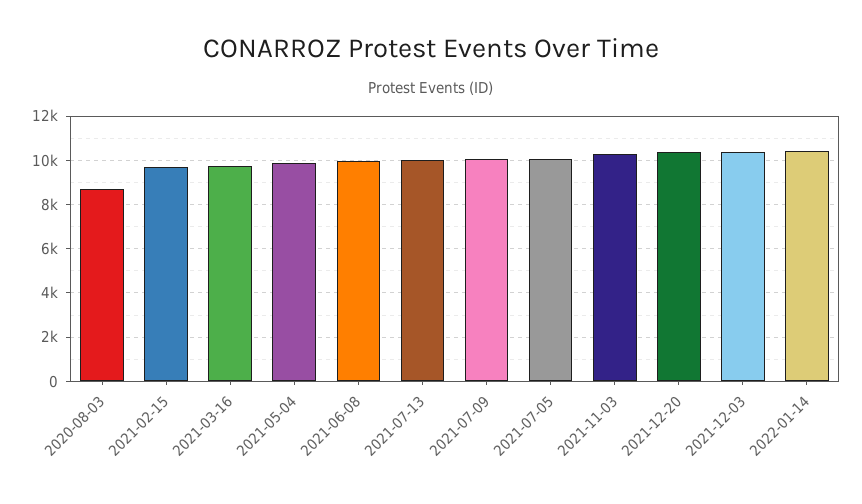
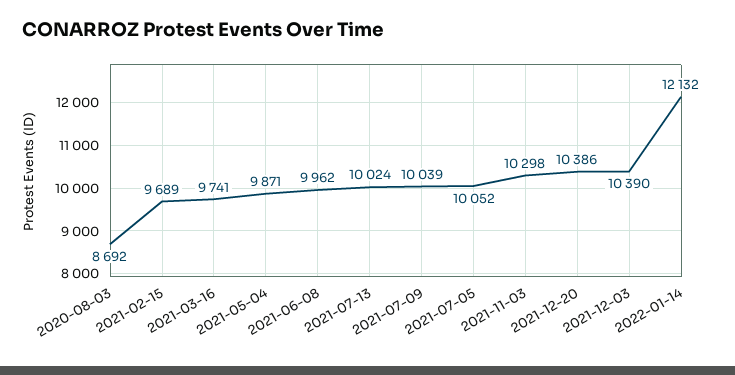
  {
    "2020-08-03": 8692,
    "2021-02-15": 9689,
    "2021-03-16": 9741,
    "2021-05-04": 9871,
    "2021-06-08": 9962,
    "2021-07-13": 10024,
    "2021-07-09": 10039,
    "2021-07-05": 10052,
    "2021-11-03": 10298,
    "2021-12-20": 10386,
    "2021-12-03": 10390,
-   "2022-01-14": 10500
+   "2022-01-14": 12132
  }

